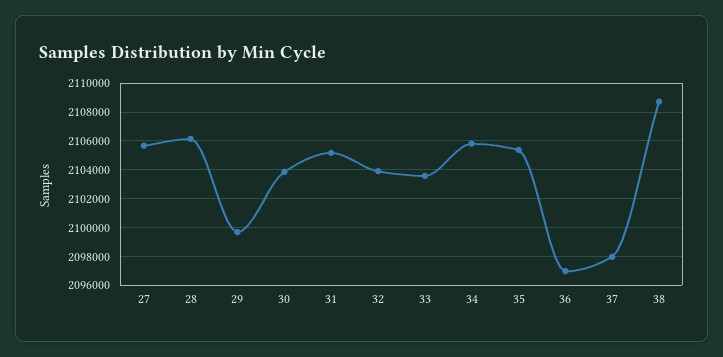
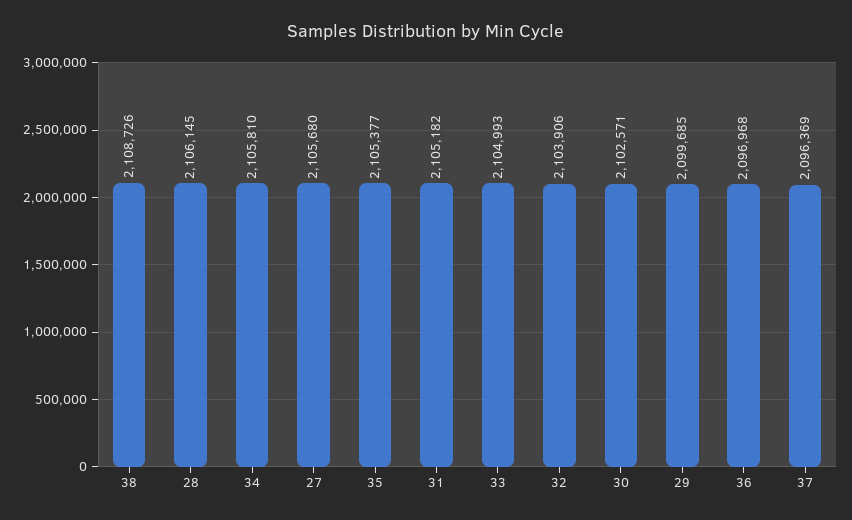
  {
    "27": 2105680,
    "28": 2106145,
    "29": 2099685,
-   "30": 2104000,
+   "30": 2102571,
    "31": 2105182,
    "32": 2103906,
-   "33": 2103500,
+   "33": 2104993,
    "34": 2105810,
    "35": 2105377,
    "36": 2096968,
-   "37": 2098000,
+   "37": 2096369,
    "38": 2108726
  }

